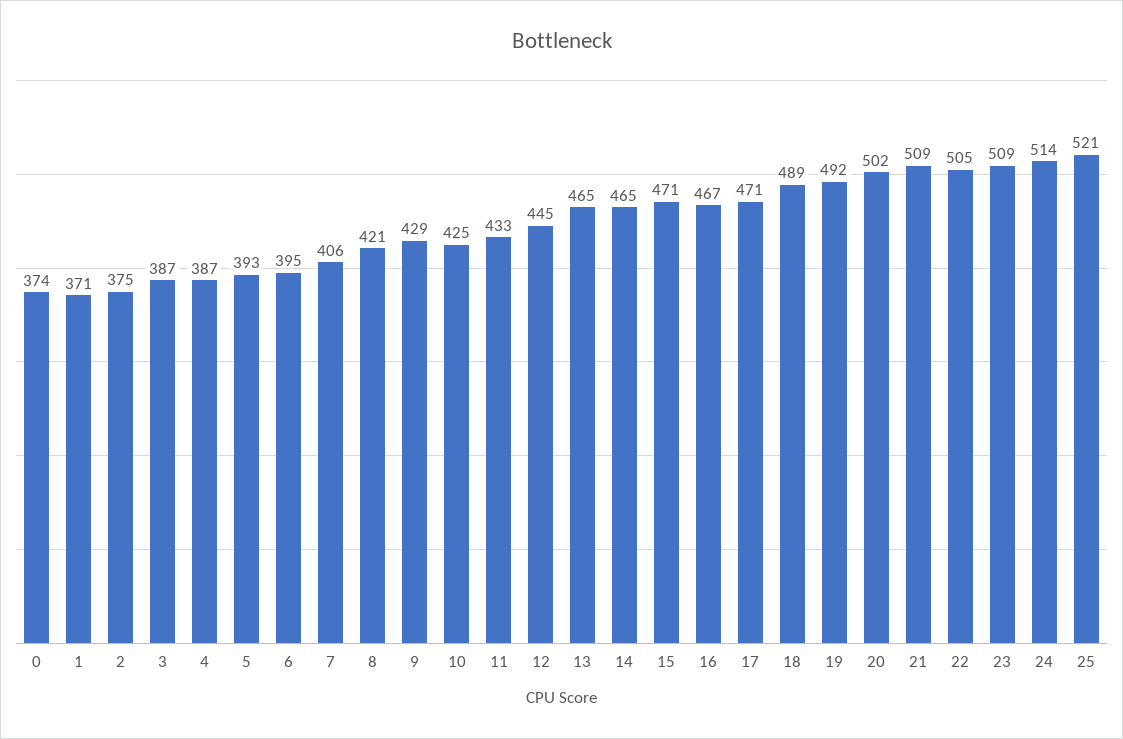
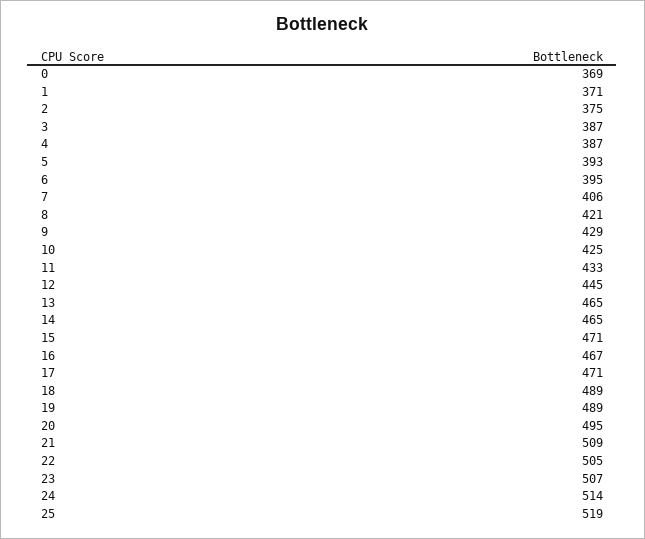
  {
-   "0": 374,
+   "0": 369,
    "1": 371,
    "2": 375,
    "3": 387,
    "4": 387,
    "5": 393,
    "6": 395,
    "7": 406,
    "8": 421,
    "9": 429,
    "10": 425,
    "11": 433,
    "12": 445,
    "13": 465,
    "14": 465,
    "15": 471,
    "16": 467,
    "17": 471,
    "18": 489,
-   "19": 492,
+   "19": 489,
-   "20": 502,
+   "20": 495,
    "21": 509,
    "22": 505,
-   "23": 509,
+   "23": 507,
    "24": 514,
-   "25": 521
+   "25": 519
  }

